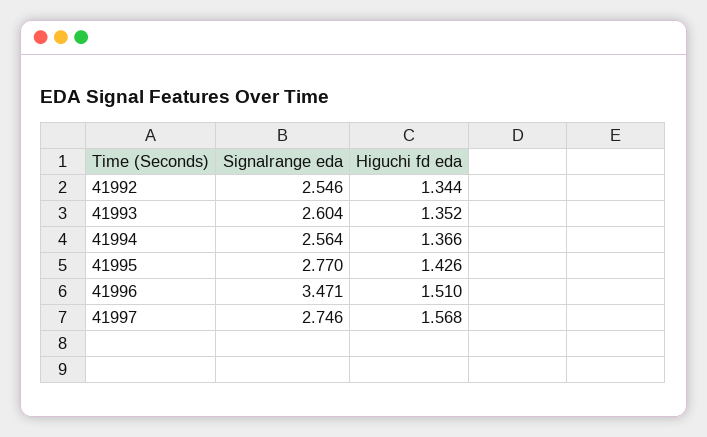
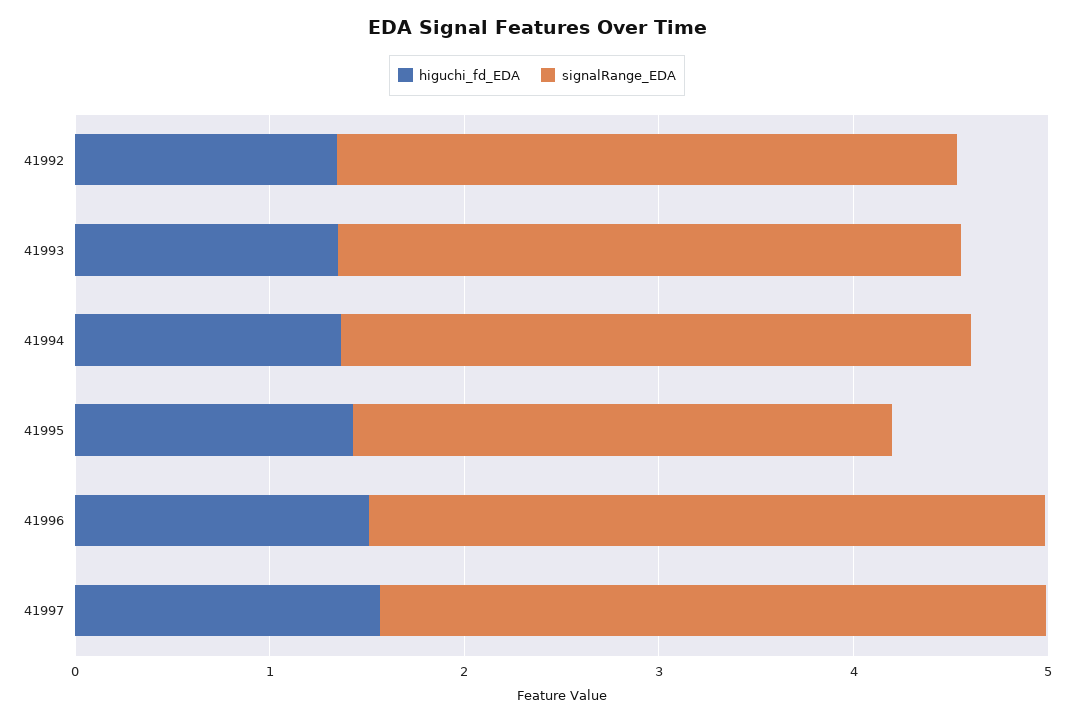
  {
    "Signalrange eda": {
-     "41992": 2.546,
+     "41992": 3.2,
-     "41993": 2.604,
+     "41993": 3.2,
-     "41994": 2.564,
+     "41994": 3.2,
      "41995": 2.77,
      "41996": 3.471,
-     "41997": 2.746
+     "41997": 3.4
    },
    "Higuchi fd eda": {
      "41992": 1.344,
      "41993": 1.352,
      "41994": 1.366,
      "41995": 1.426,
      "41996": 1.51,
      "41997": 1.568
    }
  }

